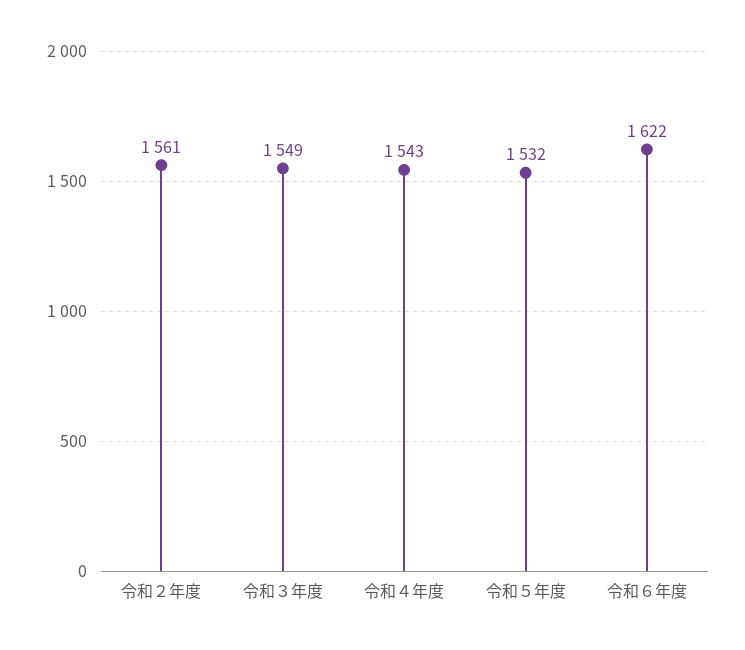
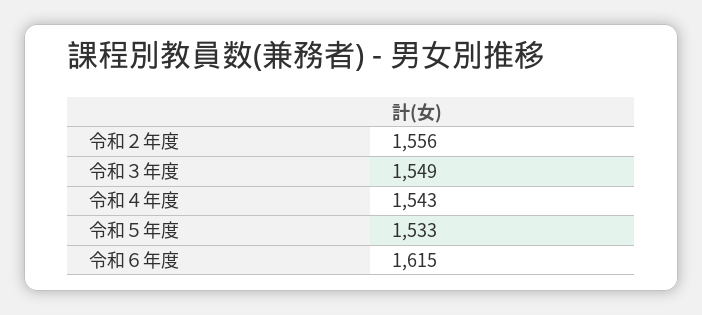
  {
-   "令和２年度": 1561,
+   "令和２年度": 1556,
    "令和３年度": 1549,
    "令和４年度": 1543,
-   "令和５年度": 1532,
+   "令和５年度": 1533,
-   "令和６年度": 1622
+   "令和６年度": 1615
  }

